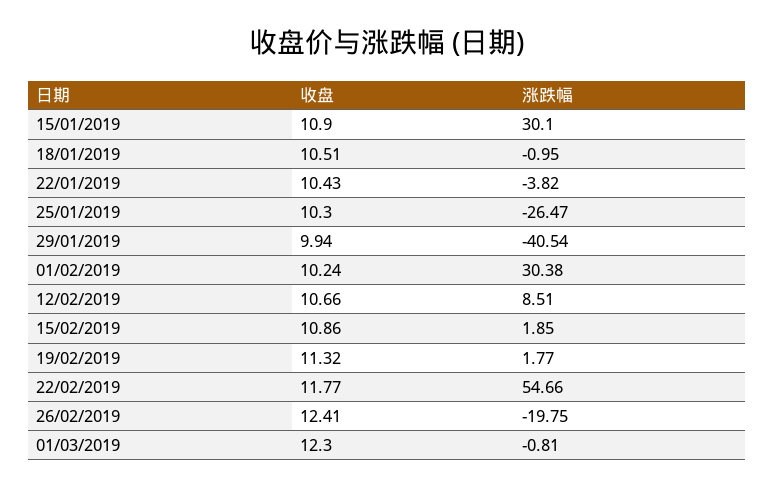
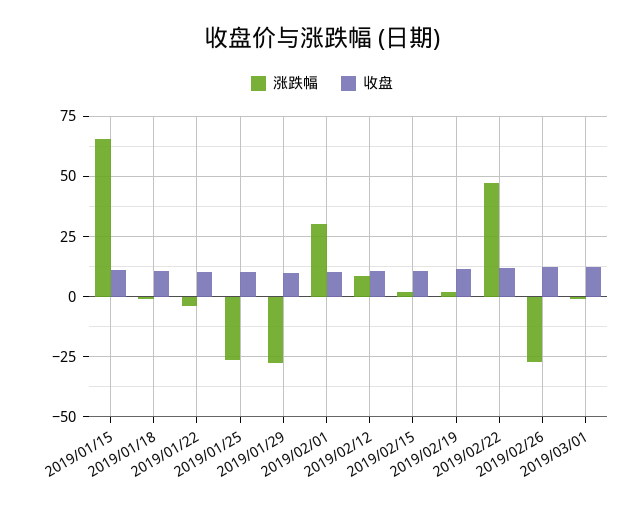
  {
    "收盘": {
      "15/01/2019": 10.9,
      "18/01/2019": 10.51,
      "22/01/2019": 10.43,
      "25/01/2019": 10.3,
      "29/01/2019": 9.94,
      "01/02/2019": 10.24,
      "12/02/2019": 10.66,
      "15/02/2019": 10.86,
      "19/02/2019": 11.32,
      "22/02/2019": 11.77,
      "26/02/2019": 12.41,
      "01/03/2019": 12.3
    },
    "涨跌幅": {
-     "15/01/2019": 30.1,
+     "15/01/2019": 65,
      "18/01/2019": -0.95,
      "22/01/2019": -3.82,
      "25/01/2019": -26.47,
-     "29/01/2019": -40.54,
+     "29/01/2019": -27.5,
      "01/02/2019": 30.38,
      "12/02/2019": 8.51,
      "15/02/2019": 1.85,
      "19/02/2019": 1.77,
-     "22/02/2019": 54.66,
+     "22/02/2019": 47.5,
-     "26/02/2019": -19.75,
+     "26/02/2019": -27.5,
      "01/03/2019": -0.81
    }
  }

